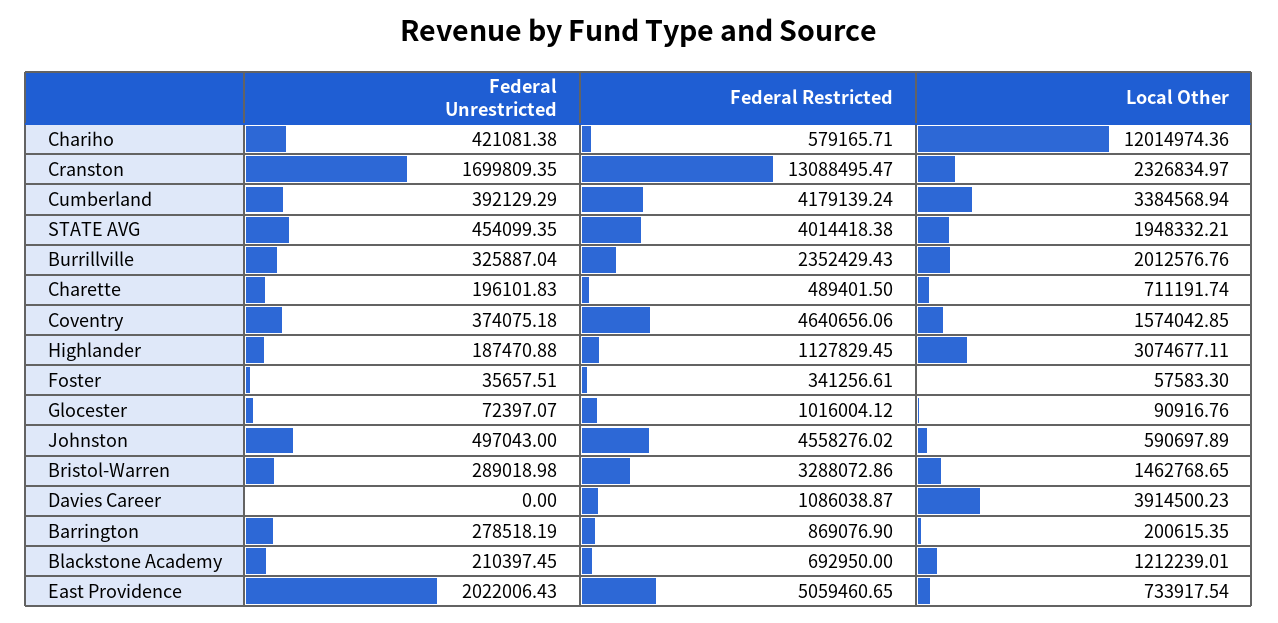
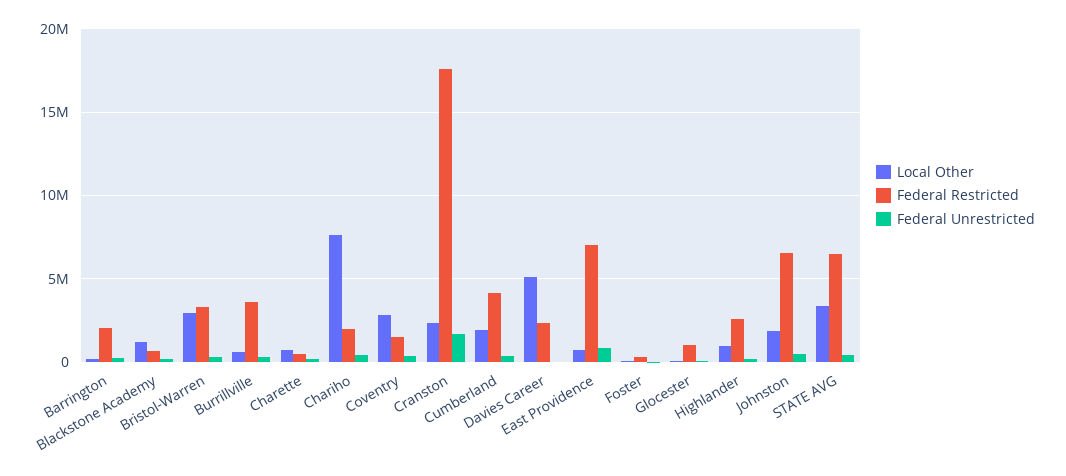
  {
    "Federal Unrestricted": {
      "Chariho": 421081.38,
      "Cranston": 1699809.35,
      "Cumberland": 392129.29,
      "STATE AVG": 454099.35,
      "Burrillville": 325887.04,
      "Charette": 196101.83,
      "Coventry": 374075.18,
      "Highlander": 187470.88,
      "Foster": 35657.51,
      "Glocester": 72397.07,
      "Johnston": 497043,
      "Bristol-Warren": 289018.98,
      "Davies Career": 0,
      "Barrington": 278518.19,
      "Blackstone Academy": 210397.45,
-     "East Providence": 2022006.43
+     "East Providence": 1000000
    },
    "Federal Restricted": {
-     "Chariho": 579165.71,
+     "Chariho": 2000000,
-     "Cranston": 13088495.47,
+     "Cranston": 17500000,
      "Cumberland": 4179139.24,
-     "STATE AVG": 4014418.38,
+     "STATE AVG": 6500000,
-     "Burrillville": 2352429.43,
+     "Burrillville": 3500000,
      "Charette": 489401.5,
-     "Coventry": 4640656.06,
+     "Coventry": 1500000,
-     "Highlander": 1127829.45,
+     "Highlander": 2500000,
      "Foster": 341256.61,
      "Glocester": 1016004.12,
-     "Johnston": 4558276.02,
+     "Johnston": 6500000,
      "Bristol-Warren": 3288072.86,
-     "Davies Career": 1086038.87,
+     "Davies Career": 2500000,
-     "Barrington": 869076.9,
+     "Barrington": 2000000,
      "Blackstone Academy": 692950,
-     "East Providence": 5059460.65
+     "East Providence": 7000000
    },
    "Local Other": {
-     "Chariho": 12014974.36,
+     "Chariho": 7500000,
      "Cranston": 2326834.97,
-     "Cumberland": 3384568.94,
+     "Cumberland": 2000000,
-     "STATE AVG": 1948332.21,
+     "STATE AVG": 3500000,
-     "Burrillville": 2012576.76,
+     "Burrillville": 500000,
      "Charette": 711191.74,
-     "Coventry": 1574042.85,
+     "Coventry": 3000000,
-     "Highlander": 3074677.11,
+     "Highlander": 1000000,
      "Foster": 57583.3,
      "Glocester": 90916.76,
-     "Johnston": 590697.89,
+     "Johnston": 2000000,
-     "Bristol-Warren": 1462768.65,
+     "Bristol-Warren": 3000000,
-     "Davies Career": 3914500.23,
+     "Davies Career": 5000000,
      "Barrington": 200615.35,
      "Blackstone Academy": 1212239.01,
      "East Providence": 733917.54
    }
  }

